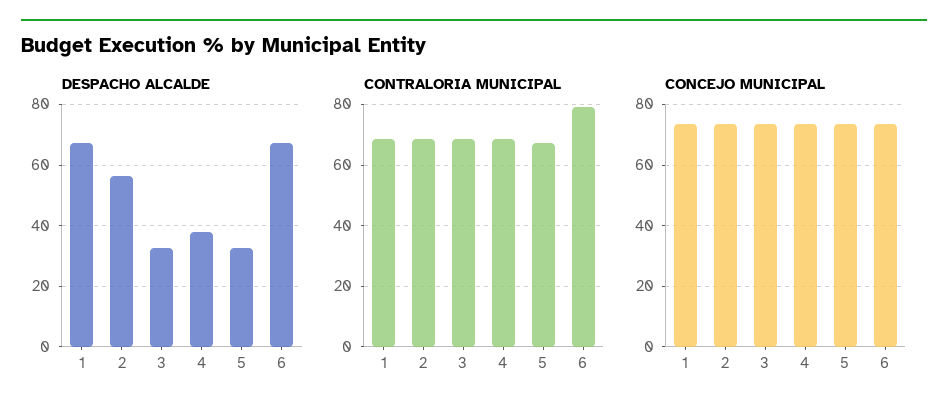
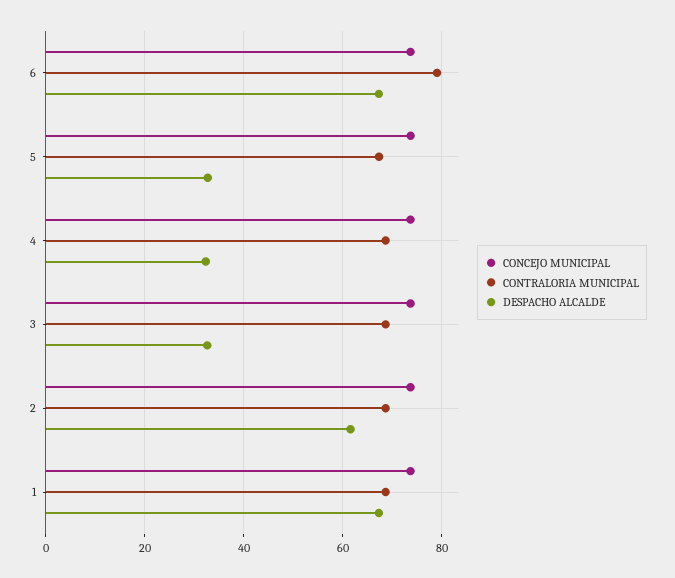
  {
    "DESPACHO ALCALDE": {
      "1": 68,
-     "2": 56,
+     "2": 62,
      "3": 32,
-     "4": 38,
+     "4": 32,
      "5": 32,
      "6": 68
    },
    "CONTRALORIA MUNICIPAL": {
      "1": 68,
      "2": 68,
      "3": 68,
      "4": 68,
      "5": 68,
      "6": 78
    },
    "CONCEJO MUNICIPAL": {
      "1": 74,
      "2": 74,
      "3": 74,
      "4": 74,
      "5": 74,
      "6": 74
    }
  }

